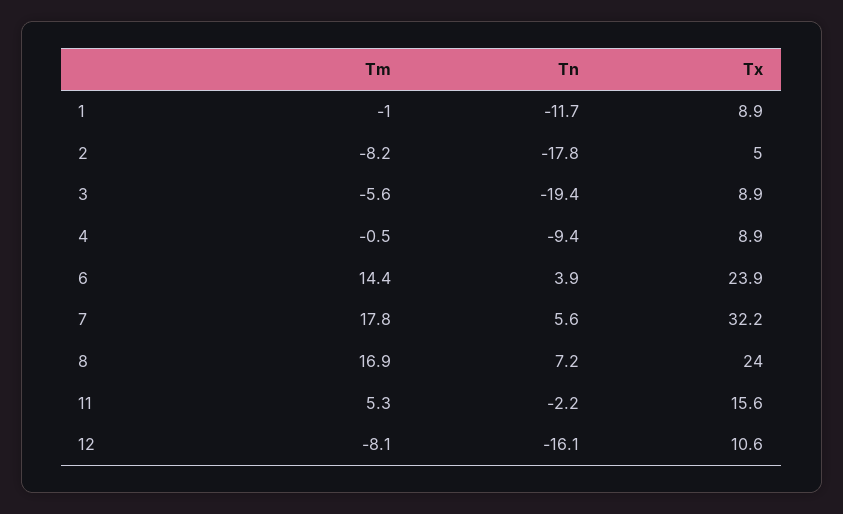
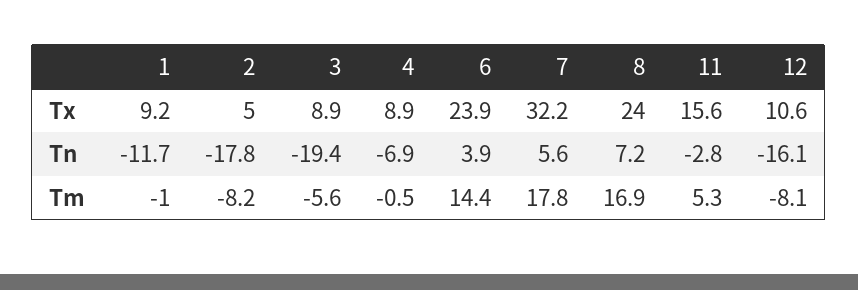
  {
    "Tm": {
      "1": -1,
      "2": -8.2,
      "3": -5.6,
      "4": -0.5,
      "6": 14.4,
      "7": 17.8,
      "8": 16.9,
      "11": 5.3,
      "12": -8.1
    },
    "Tn": {
      "1": -11.7,
      "2": -17.8,
      "3": -19.4,
-     "4": -9.4,
+     "4": -6.9,
      "6": 3.9,
      "7": 5.6,
      "8": 7.2,
-     "11": -2.2,
+     "11": -2.8,
      "12": -16.1
    },
    "Tx": {
-     "1": 8.9,
+     "1": 9.2,
      "2": 5,
      "3": 8.9,
      "4": 8.9,
      "6": 23.9,
      "7": 32.2,
      "8": 24,
      "11": 15.6,
      "12": 10.6
    }
  }

